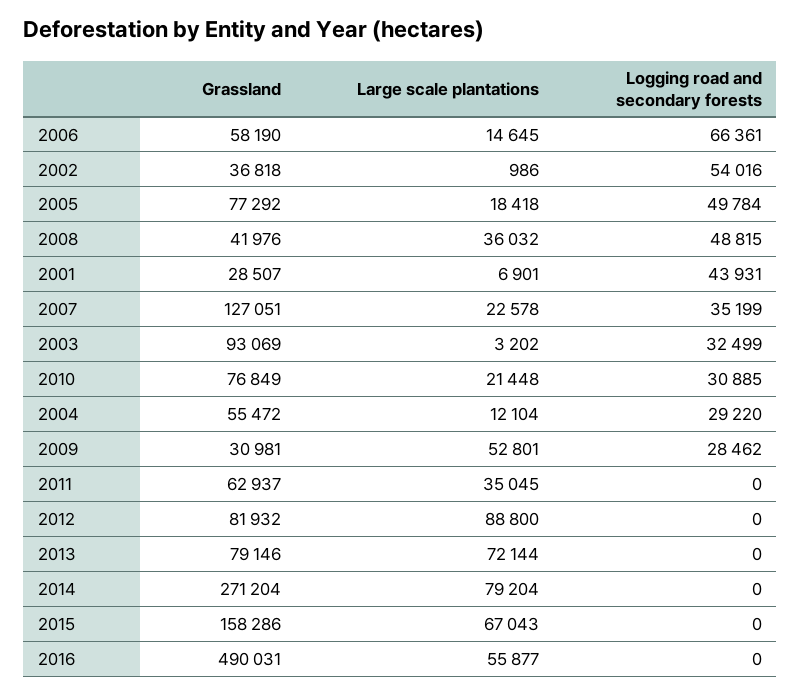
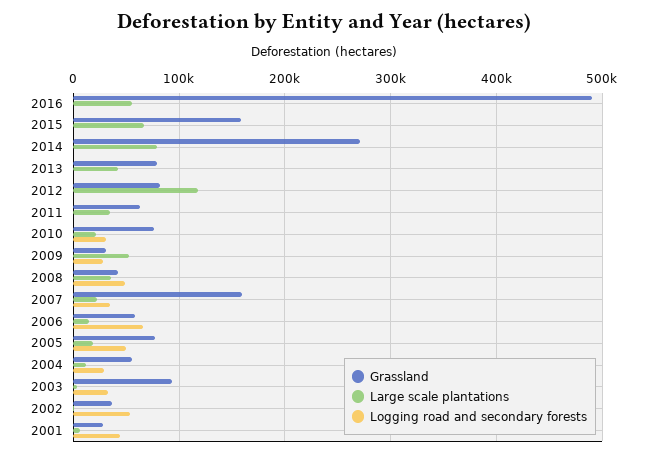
  {
    "Grassland": {
      "2006": 58190,
      "2002": 36818,
      "2005": 77292,
      "2008": 41976,
      "2001": 28507,
-     "2007": 127051,
+     "2007": 160000,
      "2003": 93069,
      "2010": 76849,
      "2004": 55472,
      "2009": 30981,
      "2011": 62937,
      "2012": 81932,
      "2013": 79146,
      "2014": 271204,
      "2015": 158286,
      "2016": 490031
    },
    "Large scale plantations": {
      "2006": 14645,
      "2002": 986,
      "2005": 18418,
      "2008": 36032,
      "2001": 6901,
      "2007": 22578,
      "2003": 3202,
      "2010": 21448,
      "2004": 12104,
      "2009": 52801,
      "2011": 35045,
-     "2012": 88800,
+     "2012": 120000,
-     "2013": 72144,
+     "2013": 40000,
      "2014": 79204,
      "2015": 67043,
      "2016": 55877
    },
    "Logging road and secondary forests": {
      "2006": 66361,
      "2002": 54016,
      "2005": 49784,
      "2008": 48815,
      "2001": 43931,
      "2007": 35199,
      "2003": 32499,
      "2010": 30885,
      "2004": 29220,
      "2009": 28462,
      "2011": 0,
      "2012": 0,
      "2013": 0,
      "2014": 0,
      "2015": 0,
      "2016": 0
    }
  }

